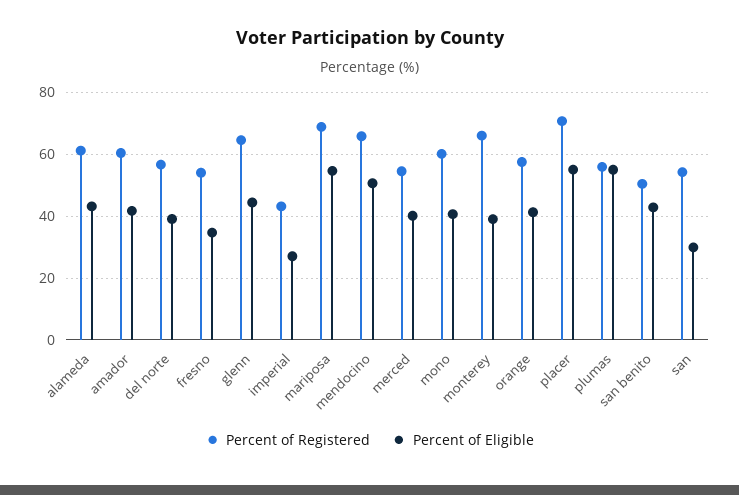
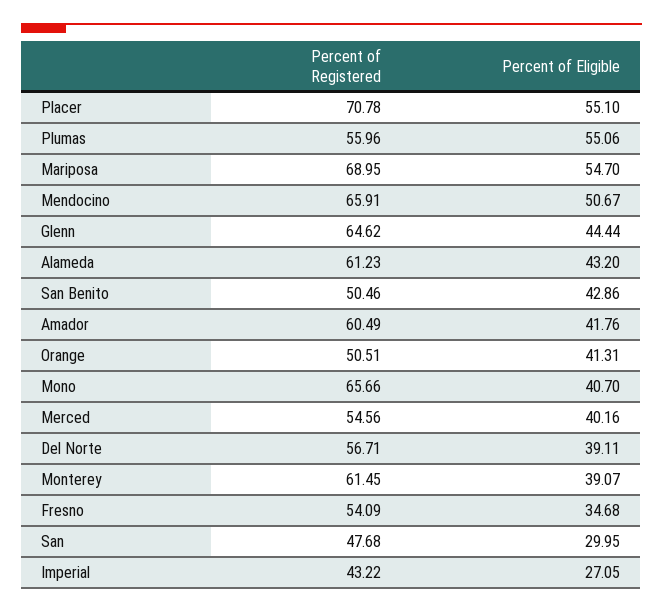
  {
    "Percent of Registered": {
      "alameda": 61.23,
      "amador": 60.49,
      "del norte": 56.71,
      "fresno": 54.09,
      "glenn": 64.62,
      "imperial": 43.22,
      "mariposa": 68.95,
      "mendocino": 65.91,
      "merced": 54.56,
-     "mono": 60,
+     "mono": 65.66,
-     "monterey": 66,
+     "monterey": 61.45,
-     "orange": 58,
+     "orange": 50.51,
      "placer": 70.78,
      "plumas": 55.96,
      "san benito": 50.46,
-     "san": 54
+     "san": 47.68
    },
    "Percent of Eligible": {
      "alameda": 43.2,
      "amador": 41.76,
      "del norte": 39.11,
      "fresno": 34.68,
      "glenn": 44.44,
      "imperial": 27.05,
      "mariposa": 54.7,
      "mendocino": 50.67,
      "merced": 40.16,
      "mono": 40.7,
      "monterey": 39.07,
      "orange": 41.31,
      "placer": 55.1,
      "plumas": 55.06,
      "san benito": 42.86,
      "san": 29.95
    }
  }

